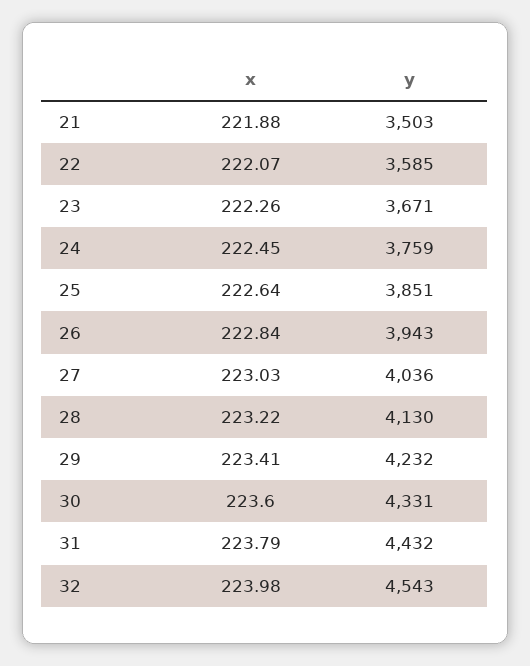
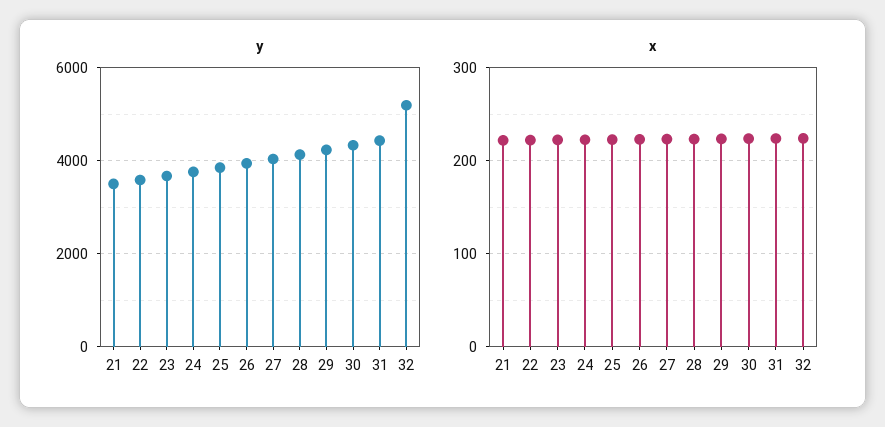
  {
    "x": {
      "21": 221.88,
      "22": 222.07,
      "23": 222.26,
      "24": 222.45,
      "25": 222.64,
      "26": 222.84,
      "27": 223.03,
      "28": 223.22,
      "29": 223.41,
      "30": 223.6,
      "31": 223.79,
      "32": 223.98
    },
    "y": {
      "21": 3503,
      "22": 3585,
      "23": 3671,
      "24": 3759,
      "25": 3851,
      "26": 3943,
      "27": 4036,
      "28": 4130,
      "29": 4232,
      "30": 4331,
      "31": 4432,
-     "32": 4543
+     "32": 5200
    }
  }

